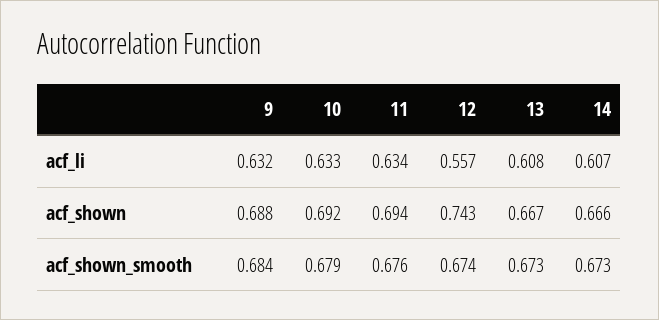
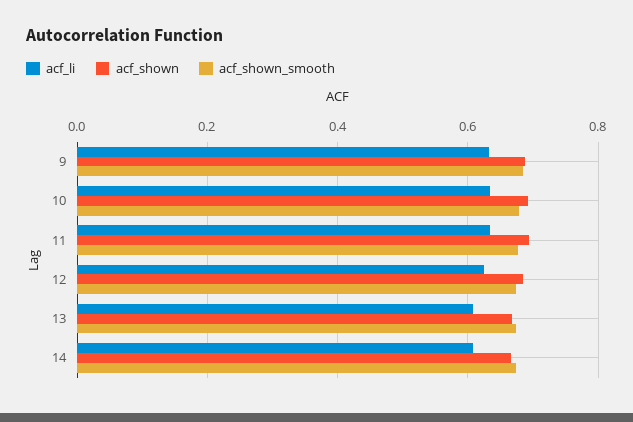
  {
    "acf_li": {
      "9": 0.632,
      "10": 0.633,
      "11": 0.634,
-     "12": 0.557,
+     "12": 0.62,
      "13": 0.608,
      "14": 0.607
    },
    "acf_shown": {
      "9": 0.688,
      "10": 0.692,
      "11": 0.694,
-     "12": 0.743,
+     "12": 0.68,
      "13": 0.667,
      "14": 0.666
    },
    "acf_shown_smooth": {
      "9": 0.684,
      "10": 0.679,
      "11": 0.676,
      "12": 0.674,
      "13": 0.673,
      "14": 0.673
    }
  }

